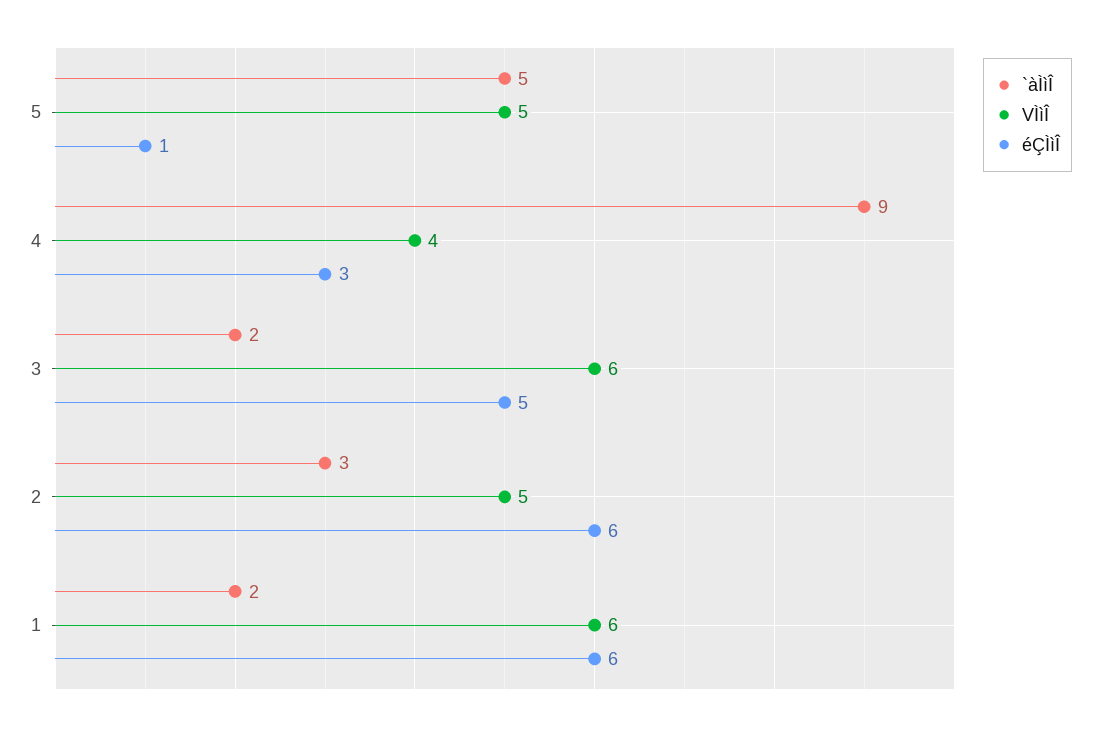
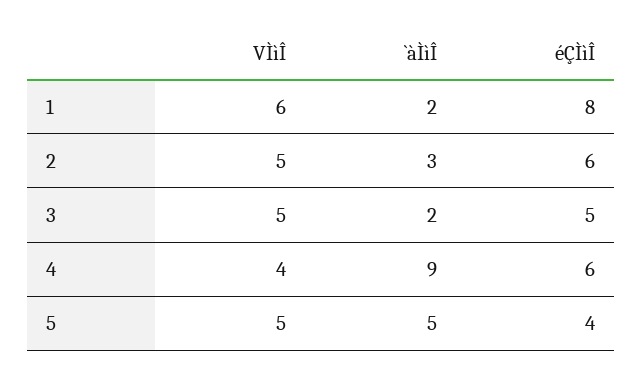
  {
    "`àÌìÎ": {
      "5": 5,
      "4": 9,
      "3": 2,
      "2": 3,
      "1": 2
    },
    "VÌìÎ": {
      "5": 5,
      "4": 4,
-     "3": 6,
+     "3": 5,
      "2": 5,
      "1": 6
    },
    "éÇÌìÎ": {
-     "5": 1,
+     "5": 4,
-     "4": 3,
+     "4": 6,
      "3": 5,
      "2": 6,
-     "1": 6
+     "1": 8
    }
  }

